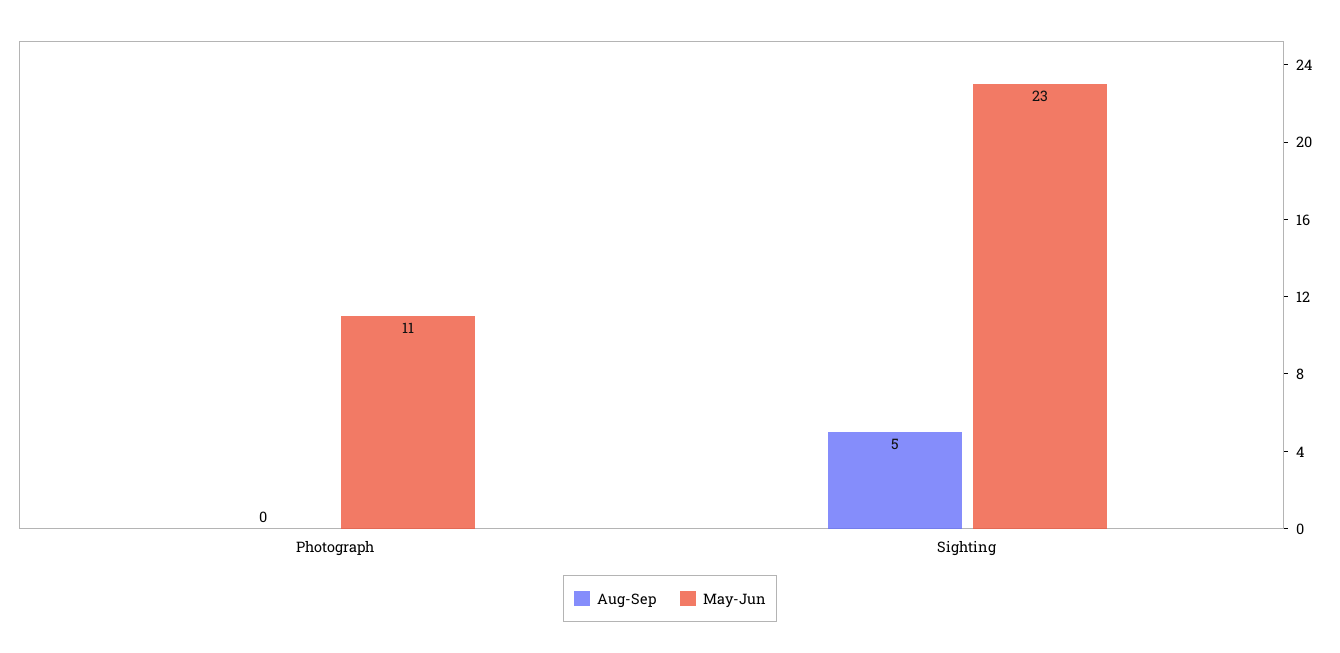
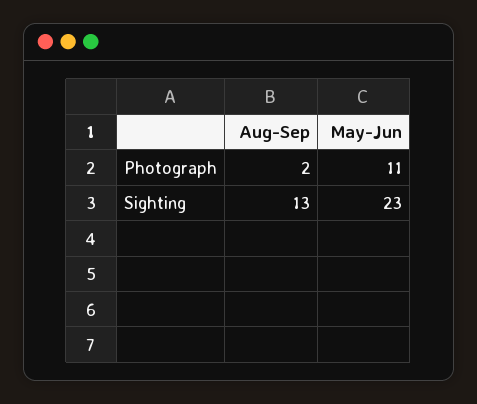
  {
    "Aug-Sep": {
-     "Photograph": 0,
+     "Photograph": 2,
-     "Sighting": 5
+     "Sighting": 13
    },
    "May-Jun": {
      "Photograph": 11,
      "Sighting": 23
    }
  }

